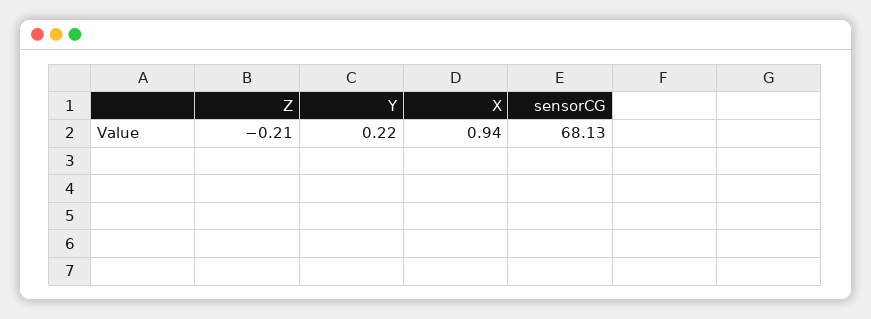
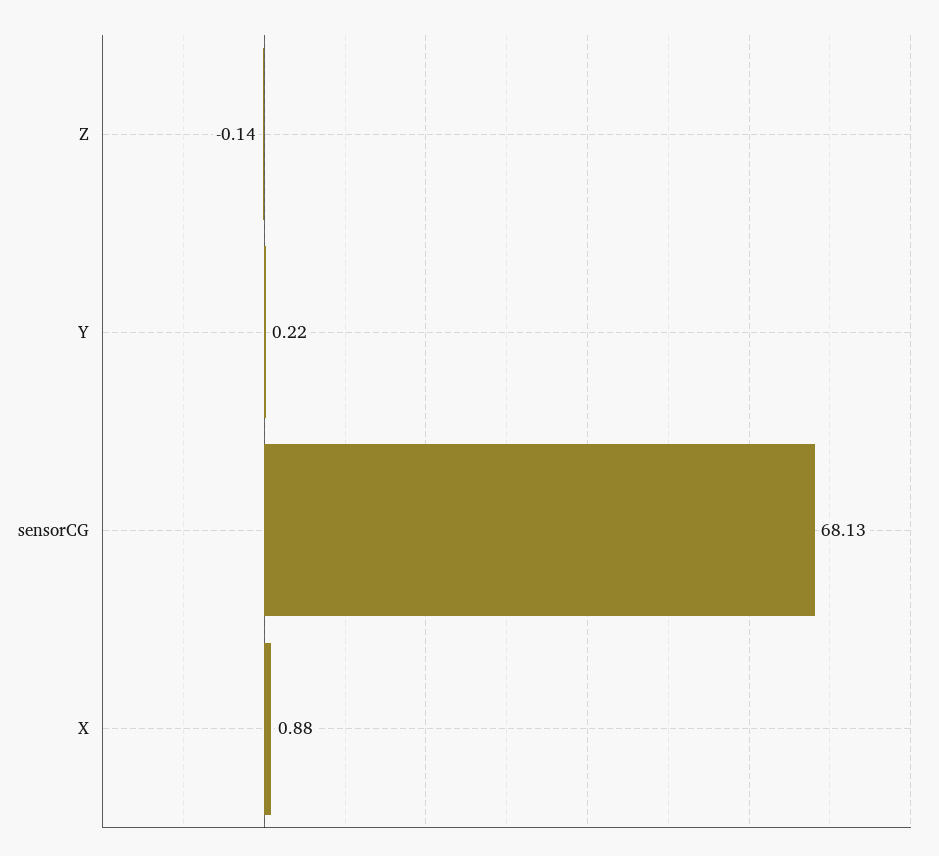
  {
-   "Z": -0.21,
+   "Z": -0.14,
    "Y": 0.22,
-   "X": 0.94,
+   "X": 0.88,
    "sensorCG": 68.13
  }

